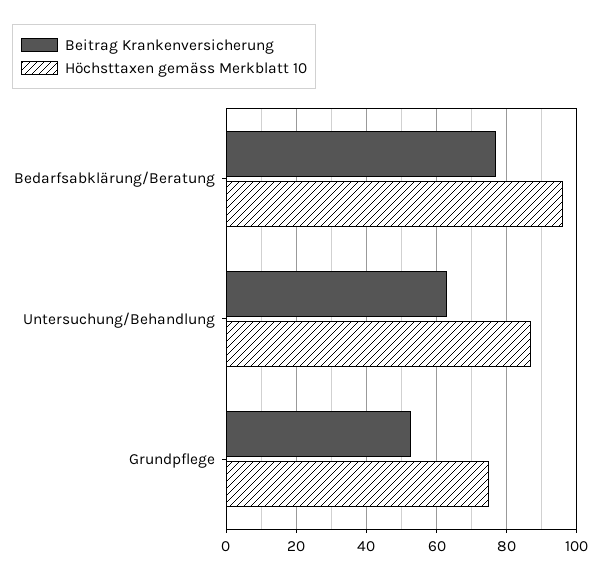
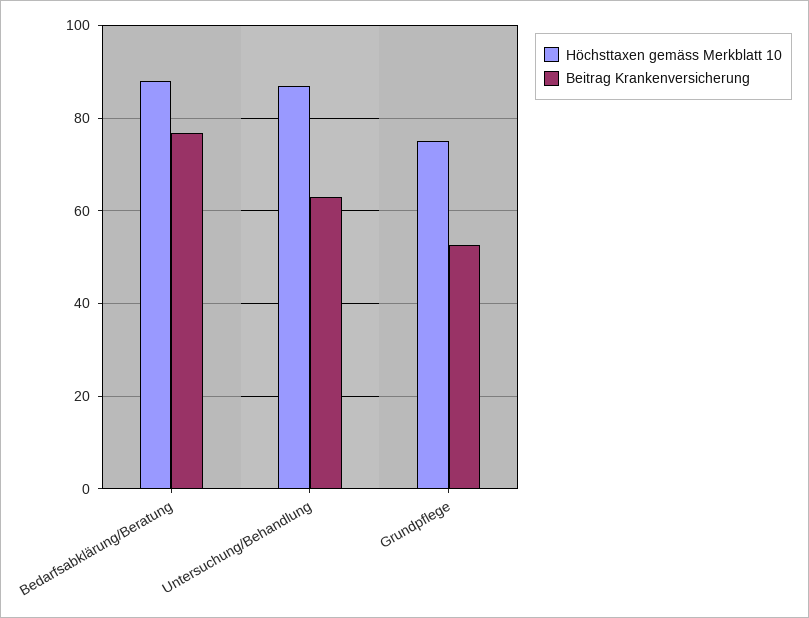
  {
    "Beitrag Krankenversicherung": {
      "Bedarfsabklärung/Beratung": 76,
      "Untersuchung/Behandlung": 64,
      "Grundpflege": 52
    },
    "Höchsttaxen gemäss Merkblatt 10": {
-     "Bedarfsabklärung/Beratung": 96,
+     "Bedarfsabklärung/Beratung": 88,
      "Untersuchung/Behandlung": 88,
      "Grundpflege": 76
    }
  }

